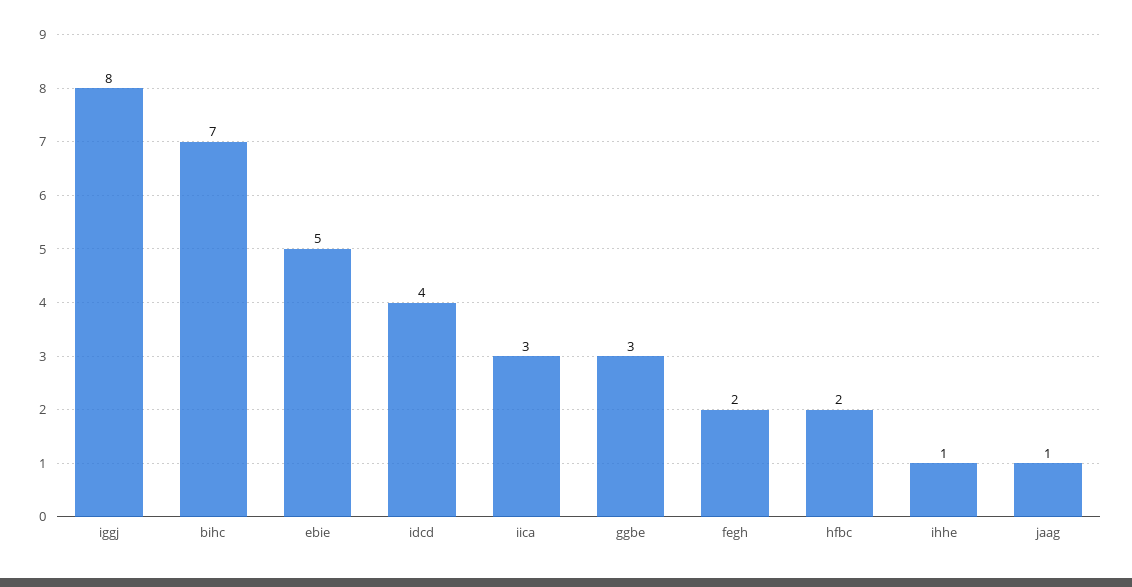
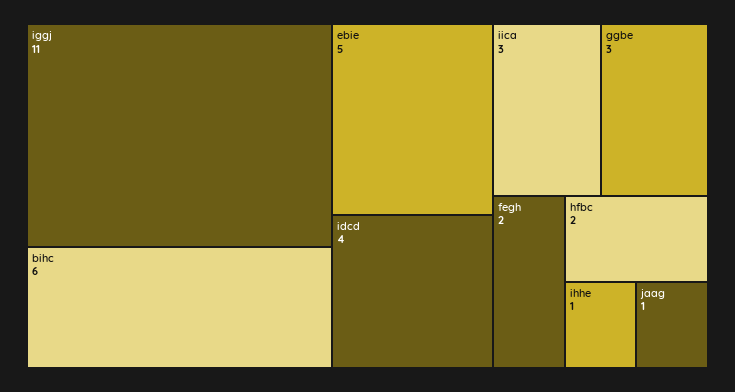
  {
-   "iggj": 8,
+   "iggj": 11,
-   "bihc": 7,
+   "bihc": 6,
    "ebie": 5,
    "idcd": 4,
    "iica": 3,
    "ggbe": 3,
    "fegh": 2,
    "hfbc": 2,
    "ihhe": 1,
    "jaag": 1
  }

